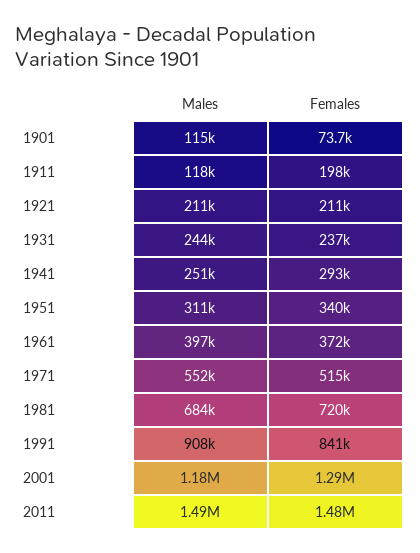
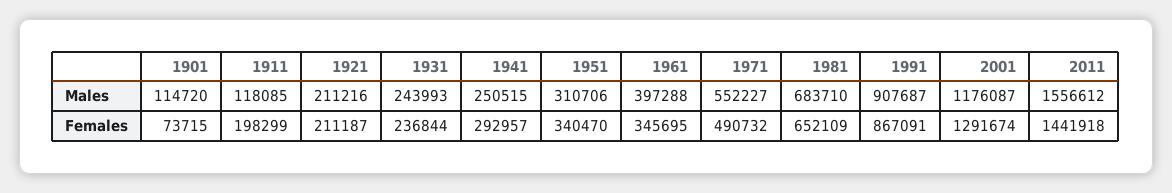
  {
    "Males": {
      "1901": 114720,
      "1911": 118085,
      "1921": 211216,
      "1931": 243993,
      "1941": 250515,
      "1951": 310706,
      "1961": 397288,
      "1971": 552227,
      "1981": 683710,
      "1991": 907687,
      "2001": 1176087,
-     "2011": 1490000
+     "2011": 1556612
    },
    "Females": {
      "1901": 73715,
      "1911": 198299,
      "1921": 211187,
      "1931": 236844,
      "1941": 292957,
      "1951": 340470,
-     "1961": 372000,
+     "1961": 345695,
-     "1971": 515000,
+     "1971": 490732,
-     "1981": 720000,
+     "1981": 652109,
-     "1991": 841000,
+     "1991": 867091,
      "2001": 1291674,
-     "2011": 1480000
+     "2011": 1441918
    }
  }

